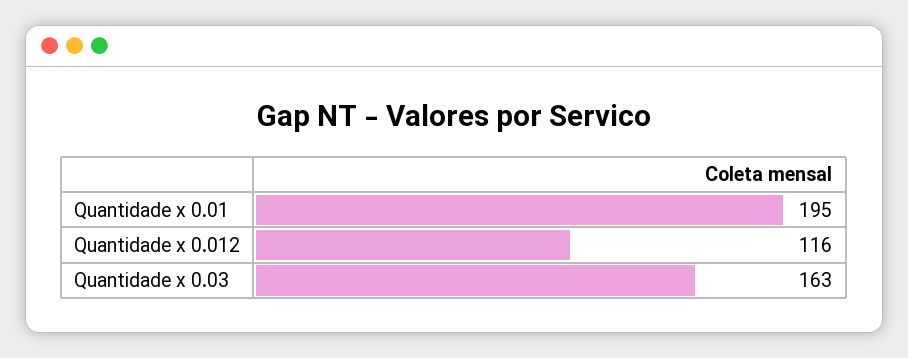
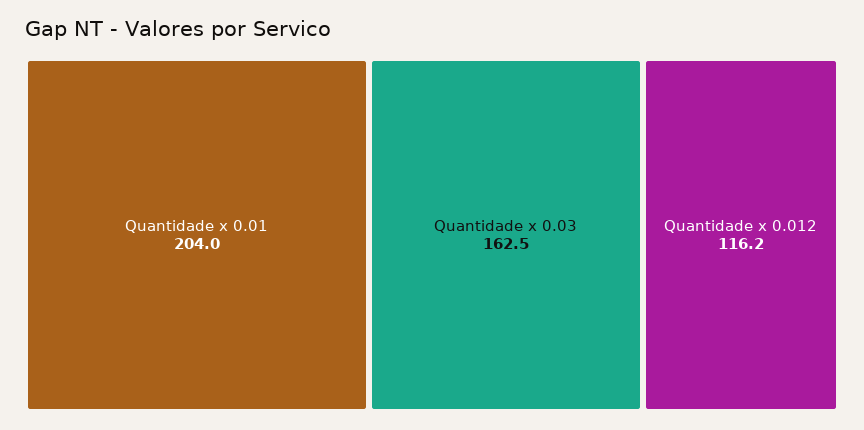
  {
-   "Quantidade x 0.01": 195,
+   "Quantidade x 0.01": 204,
    "Quantidade x 0.012": 116.2,
    "Quantidade x 0.03": 162.5
  }

